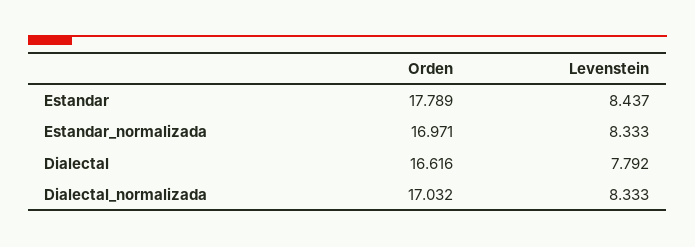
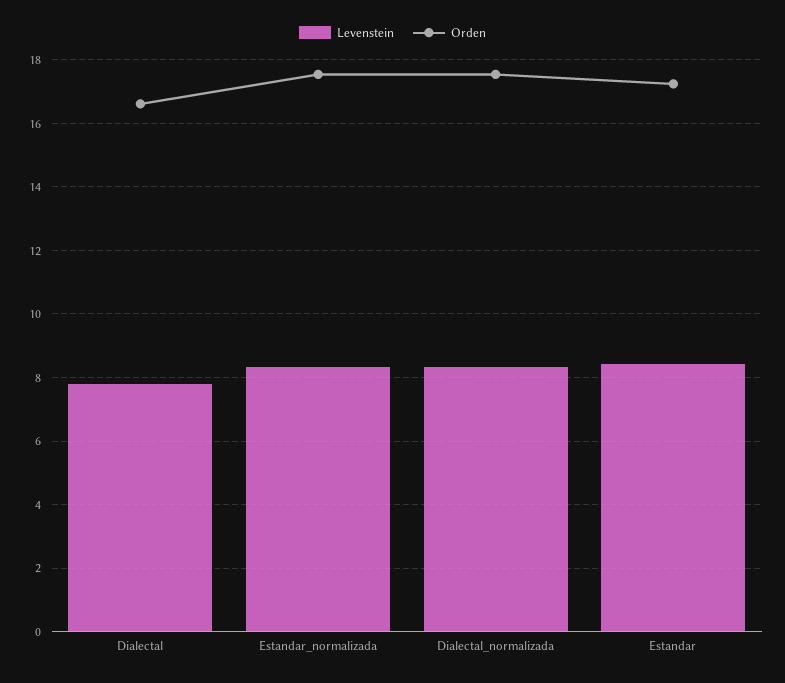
  {
    "Orden": {
-     "Estandar": 17.789,
+     "Estandar": 17.2,
-     "Estandar_normalizada": 16.971,
+     "Estandar_normalizada": 17.6,
      "Dialectal": 16.616,
-     "Dialectal_normalizada": 17.032
+     "Dialectal_normalizada": 17.6
    },
    "Levenstein": {
      "Estandar": 8.437,
      "Estandar_normalizada": 8.333,
      "Dialectal": 7.792,
      "Dialectal_normalizada": 8.333
    }
  }

